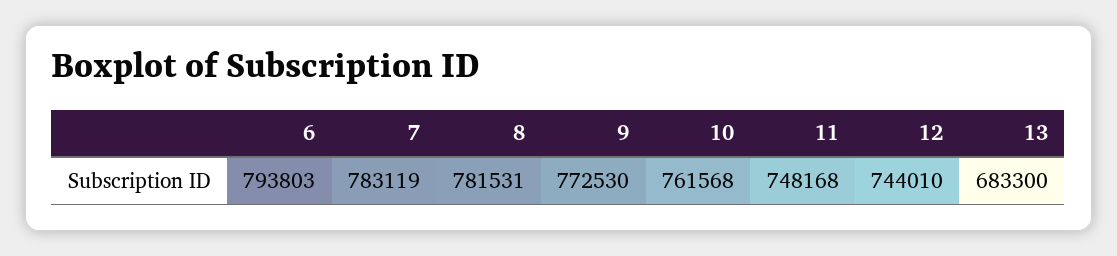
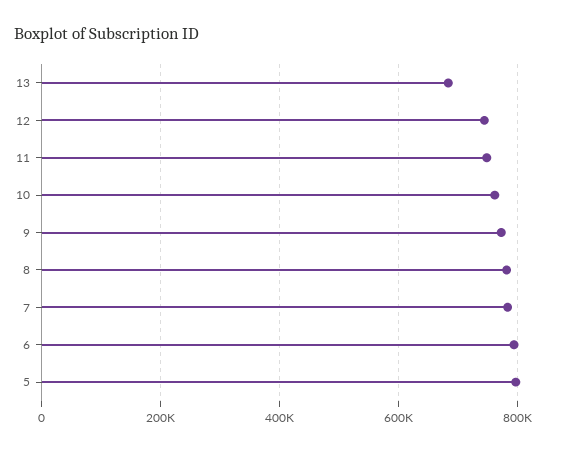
  {
    "6": 793803,
    "7": 783119,
    "8": 781531,
    "9": 772530,
    "10": 761568,
    "11": 748168,
    "12": 744010,
-   "13": 683300
+   "13": 683300,
+   "5": 800000
  }

